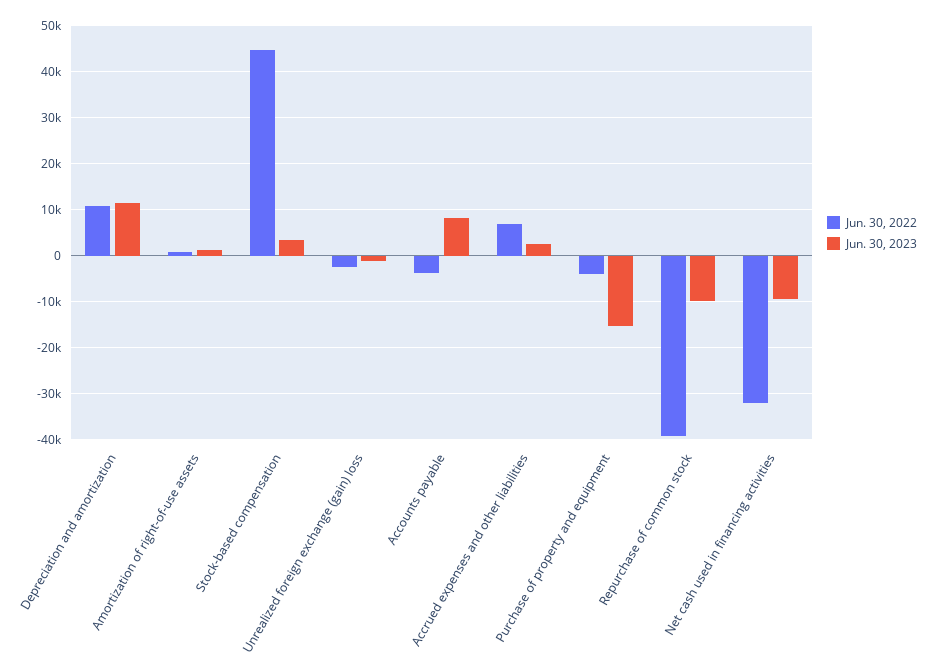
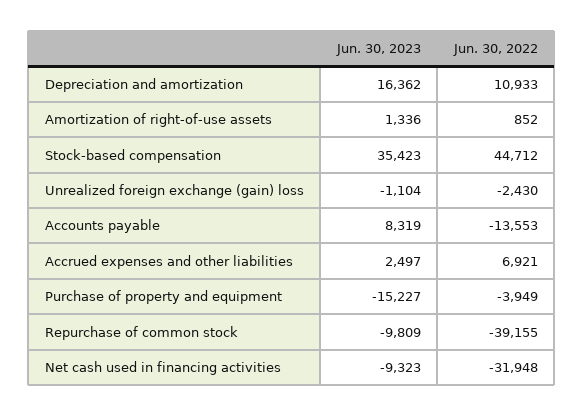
  {
    "Jun. 30, 2022": {
      "Depreciation and amortization": 10933,
      "Amortization of right-of-use assets": 852,
      "Stock-based compensation": 44712,
      "Unrealized foreign exchange (gain) loss": -2430,
-     "Accounts payable": -4000,
+     "Accounts payable": -13553,
      "Accrued expenses and other liabilities": 6921,
      "Purchase of property and equipment": -3949,
      "Repurchase of common stock": -39155,
      "Net cash used in financing activities": -31948
    },
    "Jun. 30, 2023": {
-     "Depreciation and amortization": 12000,
+     "Depreciation and amortization": 16362,
      "Amortization of right-of-use assets": 1336,
-     "Stock-based compensation": 4000,
+     "Stock-based compensation": 35423,
      "Unrealized foreign exchange (gain) loss": -1104,
      "Accounts payable": 8319,
      "Accrued expenses and other liabilities": 2497,
      "Purchase of property and equipment": -15227,
      "Repurchase of common stock": -9809,
      "Net cash used in financing activities": -9323
    }
  }

